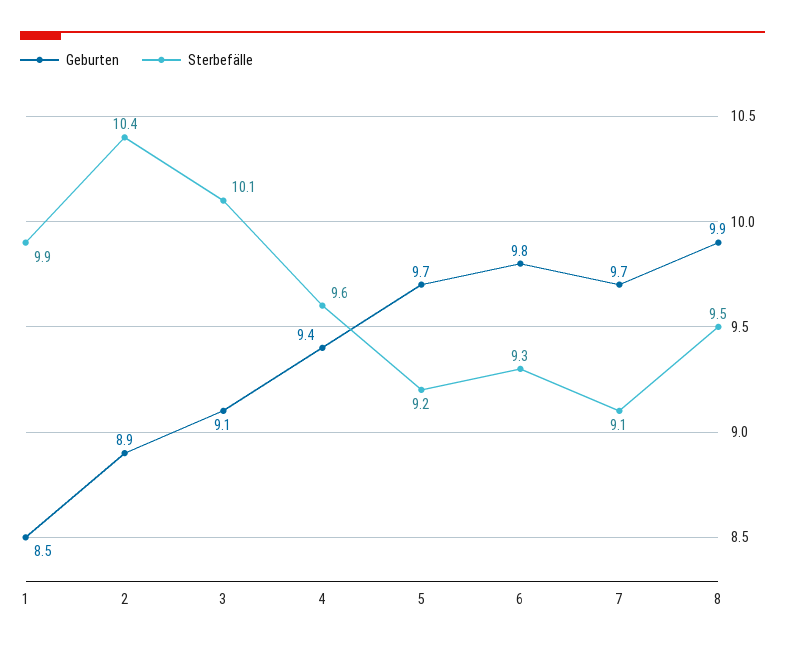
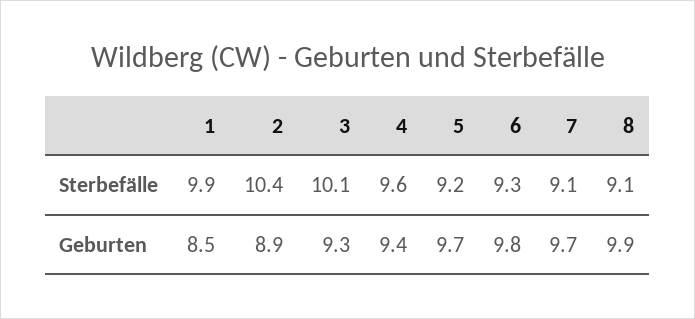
  {
    "Geburten": {
      "1": 8.5,
      "2": 8.9,
-     "3": 9.1,
+     "3": 9.3,
      "4": 9.4,
      "5": 9.7,
      "6": 9.8,
      "7": 9.7,
      "8": 9.9
    },
    "Sterbefälle": {
      "1": 9.9,
      "2": 10.4,
      "3": 10.1,
      "4": 9.6,
      "5": 9.2,
      "6": 9.3,
      "7": 9.1,
-     "8": 9.5
+     "8": 9.1
    }
  }

